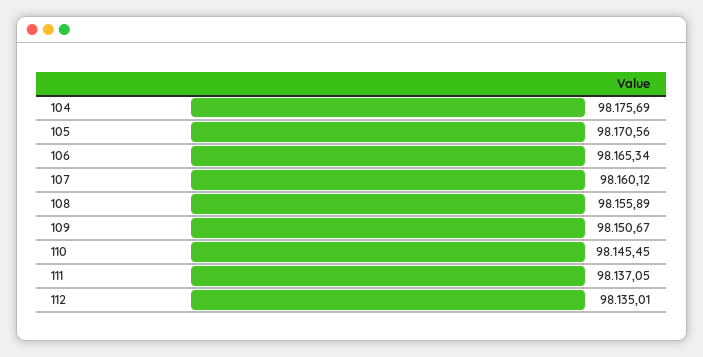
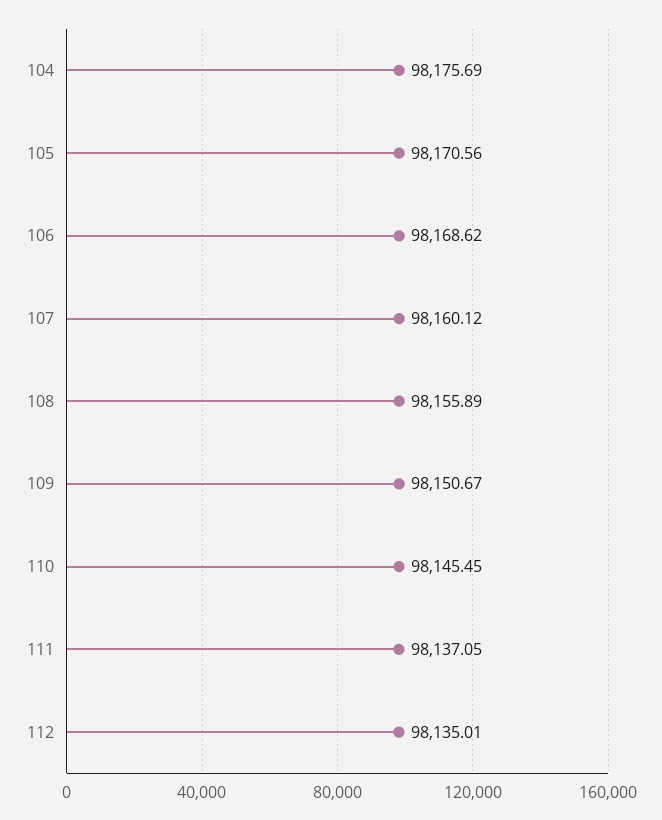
  {
    "104": 98175.69,
    "105": 98170.56,
-   "106": 98165.34,
+   "106": 98168.62,
    "107": 98160.12,
    "108": 98155.89,
    "109": 98150.67,
    "110": 98145.45,
    "111": 98137.05,
    "112": 98135.01
  }

